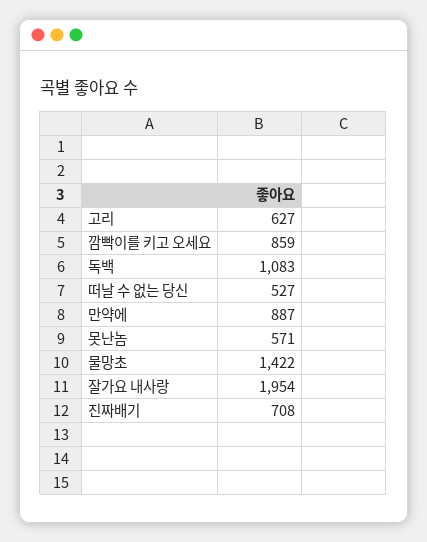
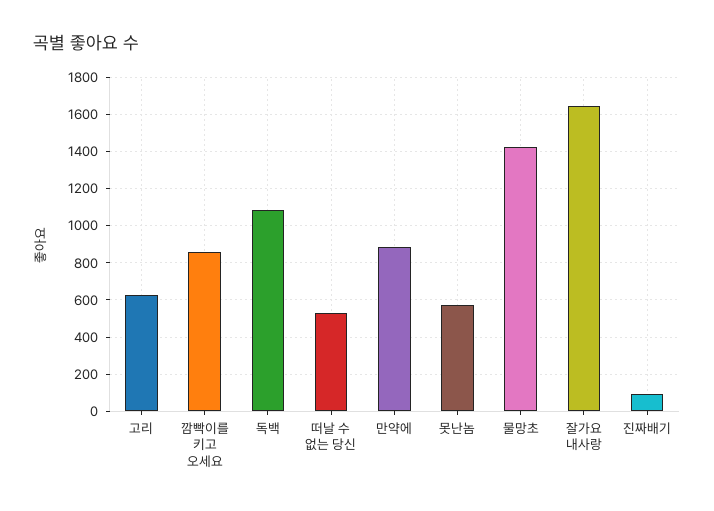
  {
    "고리": 627,
    "깜빡이를 키고 오세요": 859,
    "독백": 1083,
    "떠날 수 없는 당신": 527,
    "만약에": 887,
    "못난놈": 571,
    "물망초": 1422,
-   "잘가요 내사랑": 1954,
+   "잘가요 내사랑": 1650,
-   "진짜배기": 708
+   "진짜배기": 100
  }

